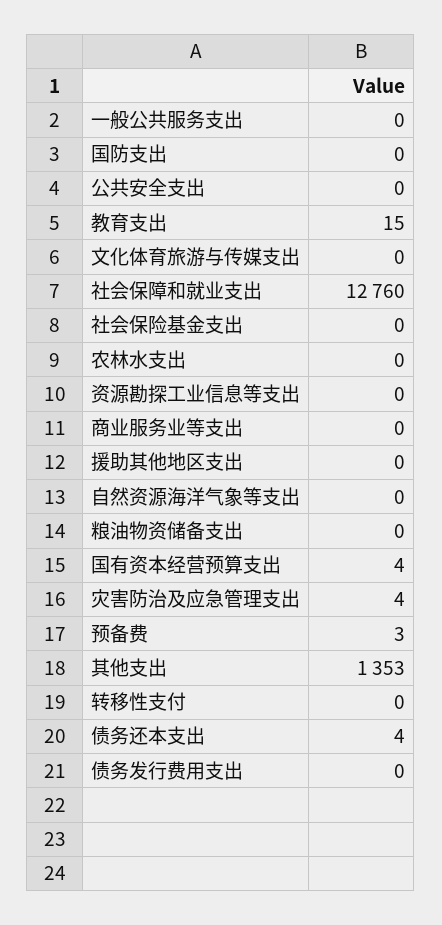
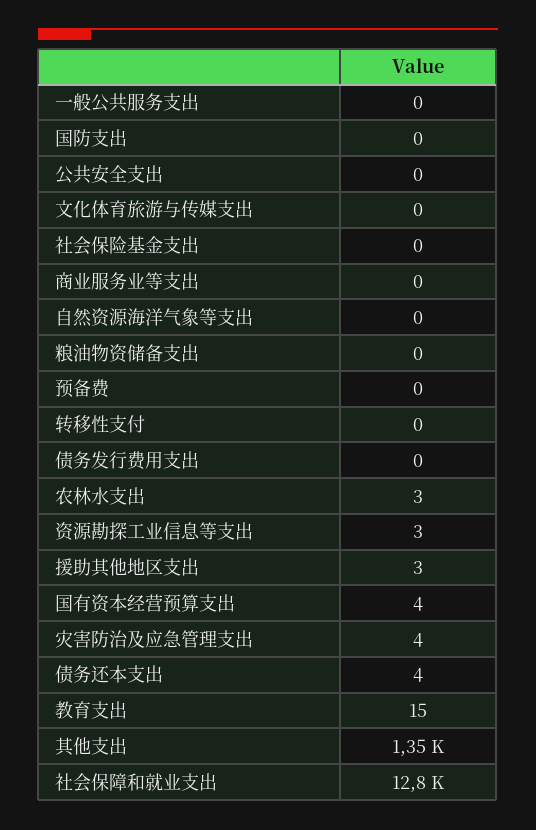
  {
    "一般公共服务支出": 0,
    "国防支出": 0,
    "公共安全支出": 0,
    "教育支出": 15,
    "文化体育旅游与传媒支出": 0,
    "社会保障和就业支出": 12760,
    "社会保险基金支出": 0,
-   "农林水支出": 0,
+   "农林水支出": 3,
-   "资源勘探工业信息等支出": 0,
+   "资源勘探工业信息等支出": 3,
    "商业服务业等支出": 0,
-   "援助其他地区支出": 0,
+   "援助其他地区支出": 3,
    "自然资源海洋气象等支出": 0,
    "粮油物资储备支出": 0,
    "国有资本经营预算支出": 4,
    "灾害防治及应急管理支出": 4,
-   "预备费": 3,
+   "预备费": 0,
    "其他支出": 1353,
    "转移性支付": 0,
    "债务还本支出": 4,
    "债务发行费用支出": 0
  }

